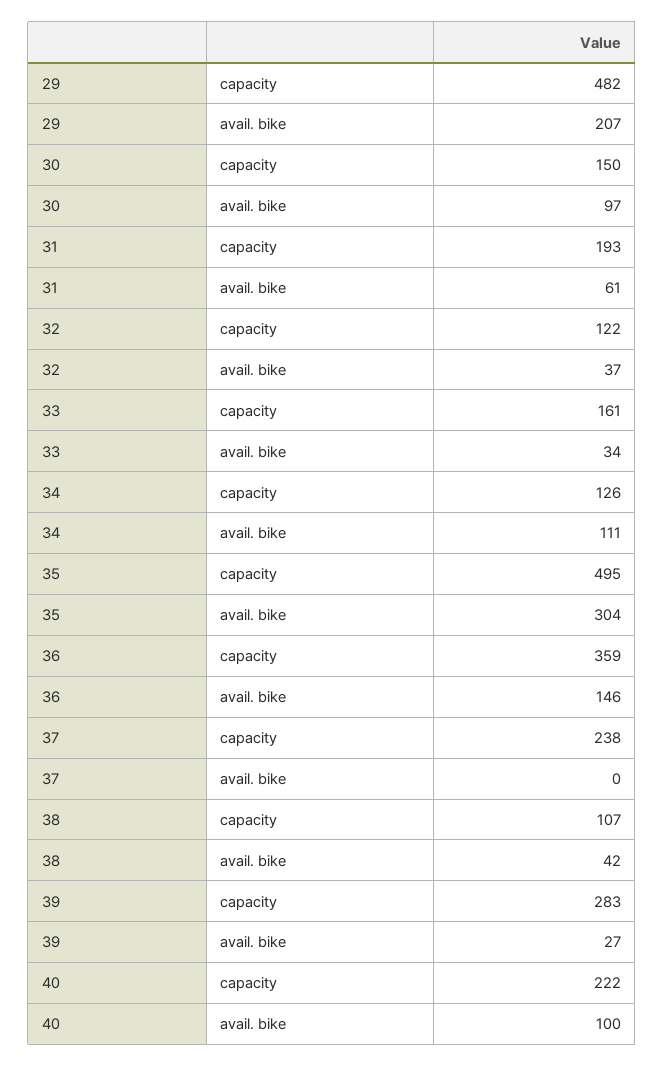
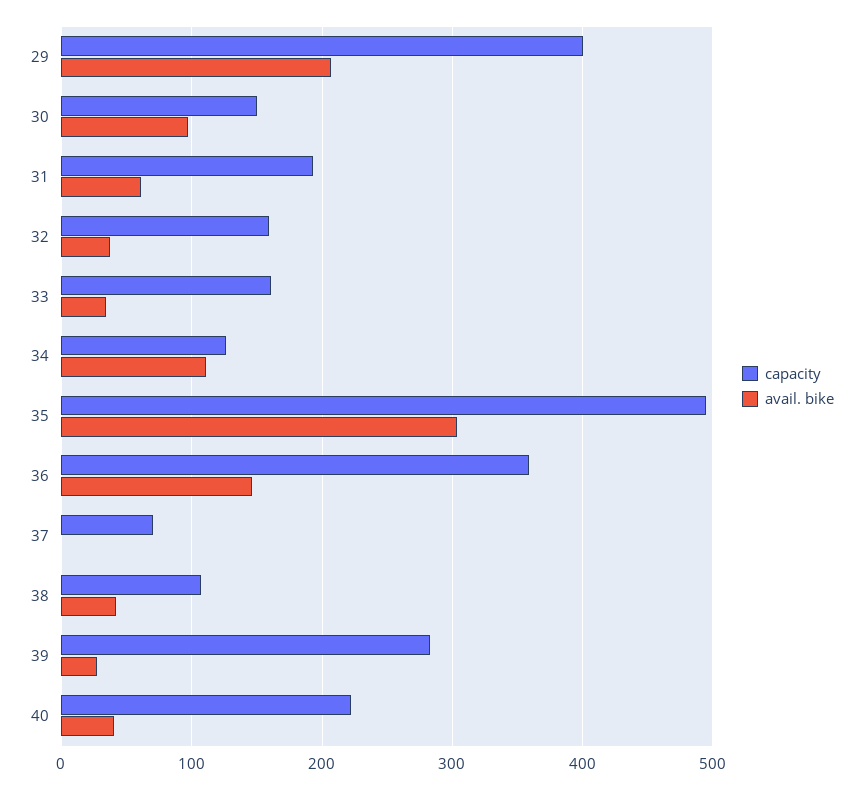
  {
    "capacity": {
-     "29": 482,
+     "29": 400,
      "30": 150,
      "31": 193,
-     "32": 122,
+     "32": 160,
      "33": 161,
      "34": 126,
      "35": 495,
      "36": 359,
-     "37": 238,
+     "37": 70,
      "38": 107,
      "39": 283,
      "40": 222
    },
    "avail. bike": {
      "29": 207,
      "30": 97,
      "31": 61,
      "32": 37,
      "33": 34,
      "34": 111,
      "35": 304,
      "36": 146,
      "37": 0,
      "38": 42,
      "39": 27,
-     "40": 100
+     "40": 40
    }
  }

